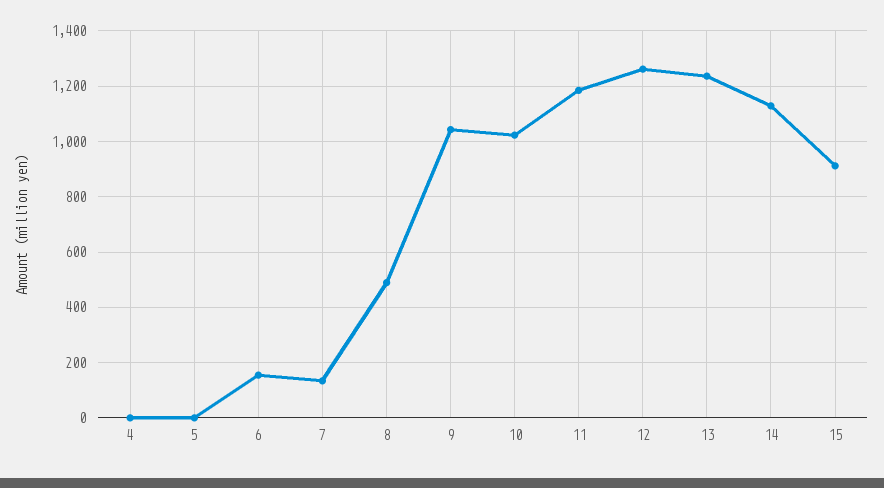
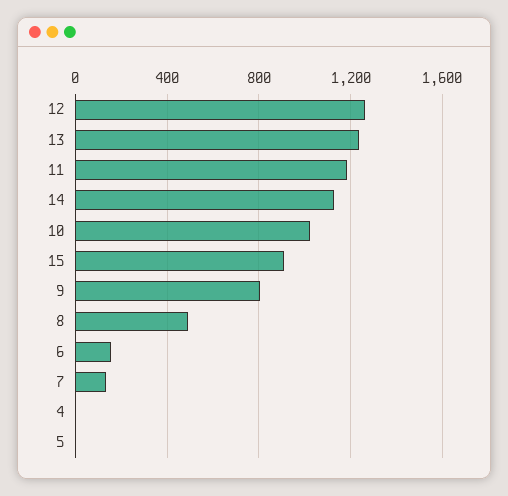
  {
    "4": 0,
    "5": 0,
    "6": 150,
    "7": 125,
    "8": 500,
-   "9": 1050,
+   "9": 800,
    "10": 1025,
    "11": 1175,
    "12": 1250,
    "13": 1225,
    "14": 1125,
    "15": 900
  }

